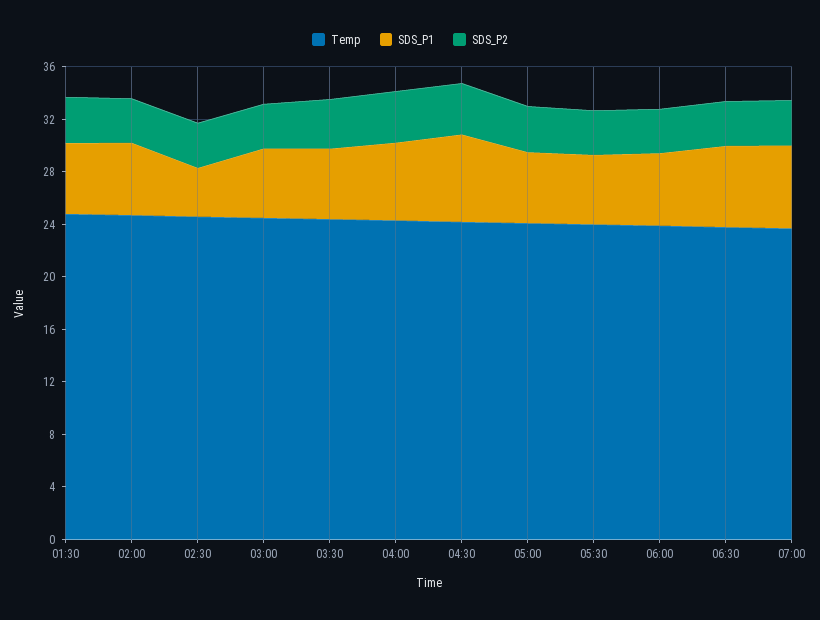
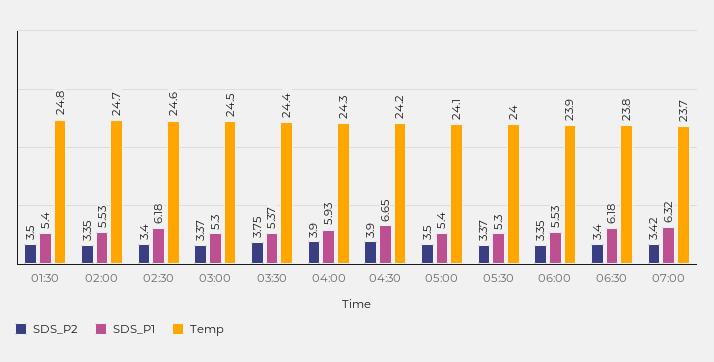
  {
    "Temp": {
      "01:30": 24.8,
      "02:00": 24.7,
      "02:30": 24.6,
      "03:00": 24.5,
      "03:30": 24.4,
      "04:00": 24.3,
      "04:30": 24.2,
      "05:00": 24.1,
      "05:30": 24,
      "06:00": 23.9,
      "06:30": 23.8,
      "07:00": 23.7
    },
    "SDS_P1": {
      "01:30": 5.4,
      "02:00": 5.53,
-     "02:30": 4,
+     "02:30": 6.18,
      "03:00": 5.3,
      "03:30": 5.37,
      "04:00": 5.93,
      "04:30": 6.65,
      "05:00": 5.4,
      "05:30": 5.3,
      "06:00": 5.53,
      "06:30": 6.18,
      "07:00": 6.32
    },
    "SDS_P2": {
      "01:30": 3.5,
      "02:00": 3.35,
      "02:30": 3.4,
      "03:00": 3.37,
      "03:30": 3.75,
      "04:00": 3.9,
      "04:30": 3.9,
      "05:00": 3.5,
      "05:30": 3.37,
      "06:00": 3.35,
      "06:30": 3.4,
      "07:00": 3.42
    }
  }

